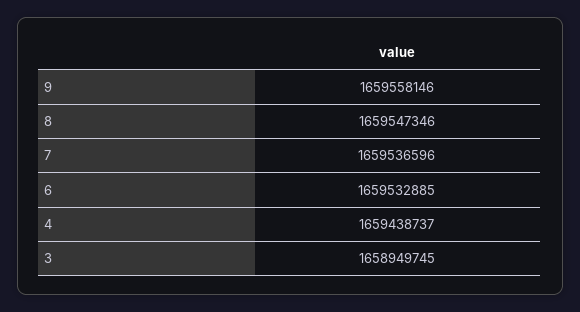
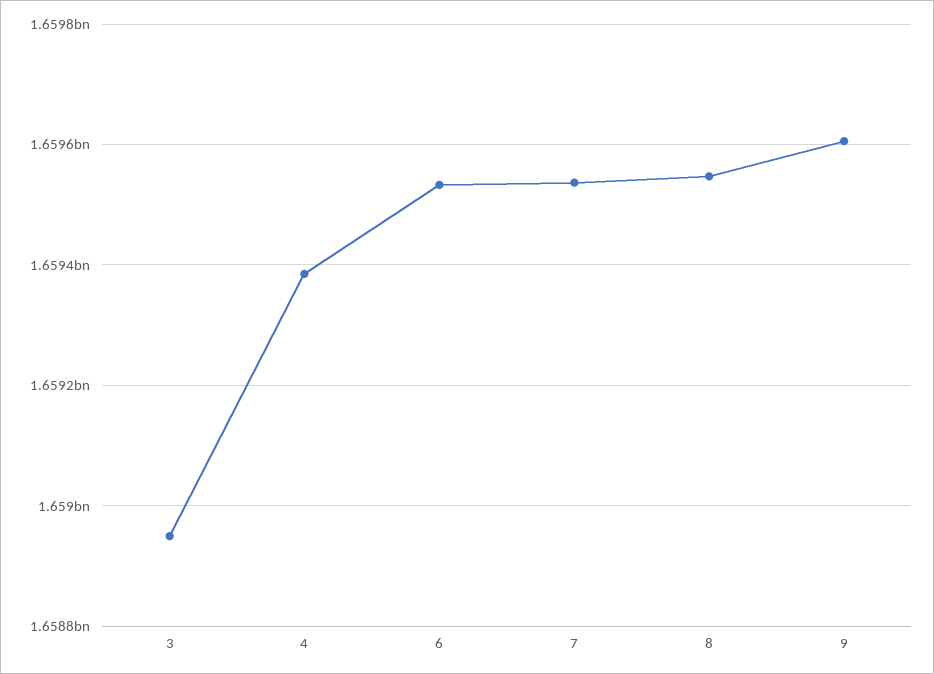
  {
-   "9": 1659558146,
+   "9": 1659600000,
    "8": 1659547346,
    "7": 1659536596,
    "6": 1659532885,
-   "4": 1659438737,
+   "4": 1659380000,
    "3": 1658949745
  }

